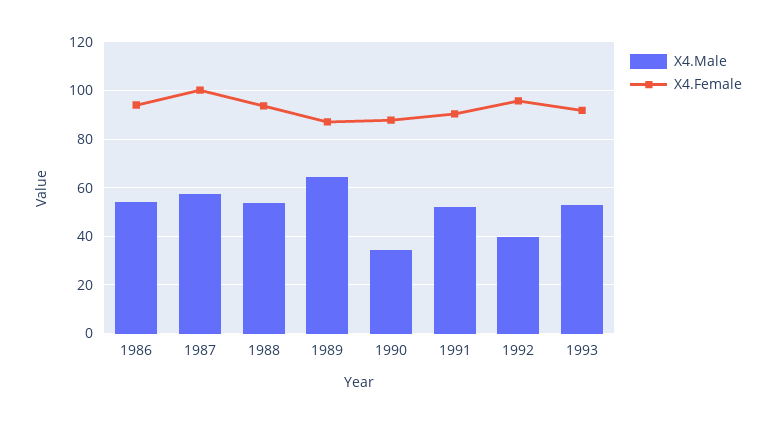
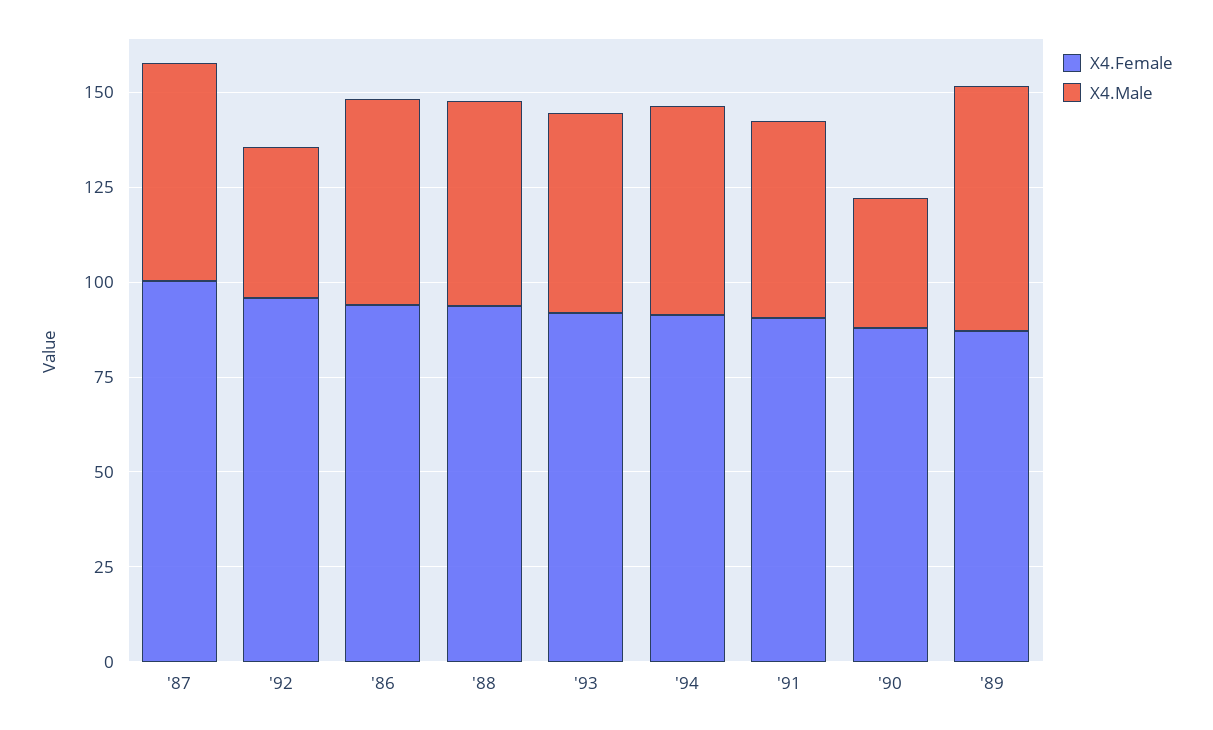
  {
    "X4.Male": {
      "1986": 55,
      "1987": 57.5,
      "1988": 55,
      "1989": 65,
      "1990": 35,
      "1991": 52.5,
      "1992": 40,
-     "1993": 52.5
+     "1993": 52.5,
+     "'94": 55
    },
    "X4.Female": {
      "1986": 95,
      "1987": 100,
      "1988": 92.5,
      "1989": 87.5,
      "1990": 87.5,
      "1991": 90,
      "1992": 95,
-     "1993": 92.5
+     "1993": 92.5,
+     "'94": 90
    }
  }

